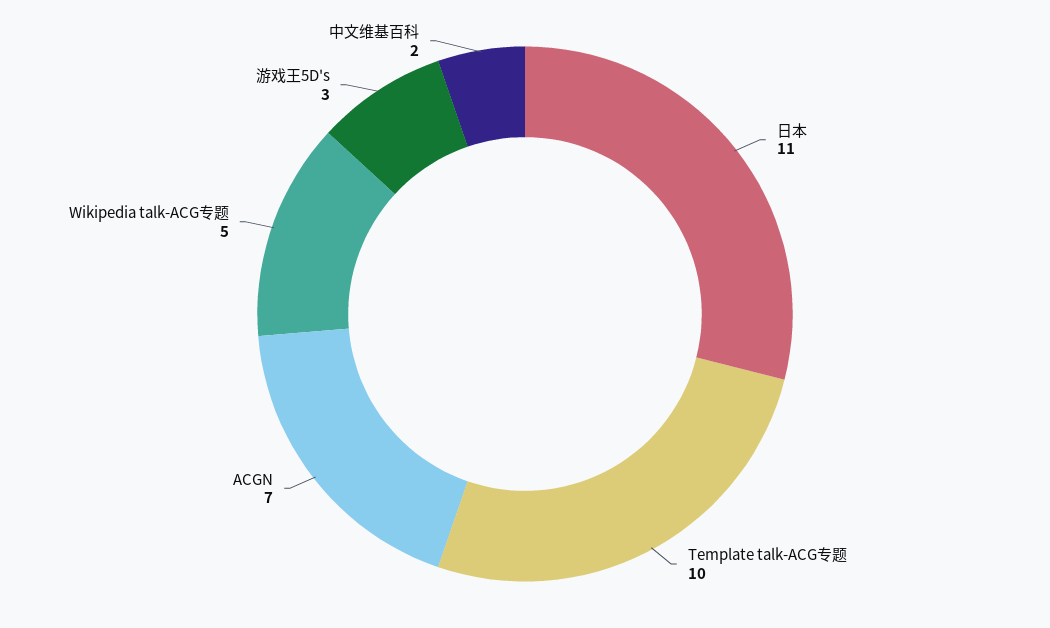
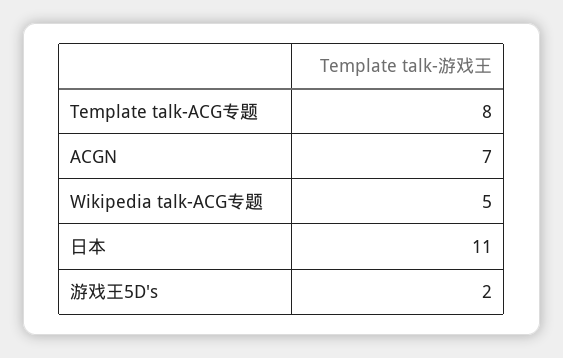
  {
    "日本": 11,
-   "Template talk-ACG专题": 10,
+   "Template talk-ACG专题": 8,
    "ACGN": 7,
    "Wikipedia talk-ACG专题": 5,
-   "游戏王5D's": 3,
+   "游戏王5D's": 2
-   "中文维基百科": 2
  }

